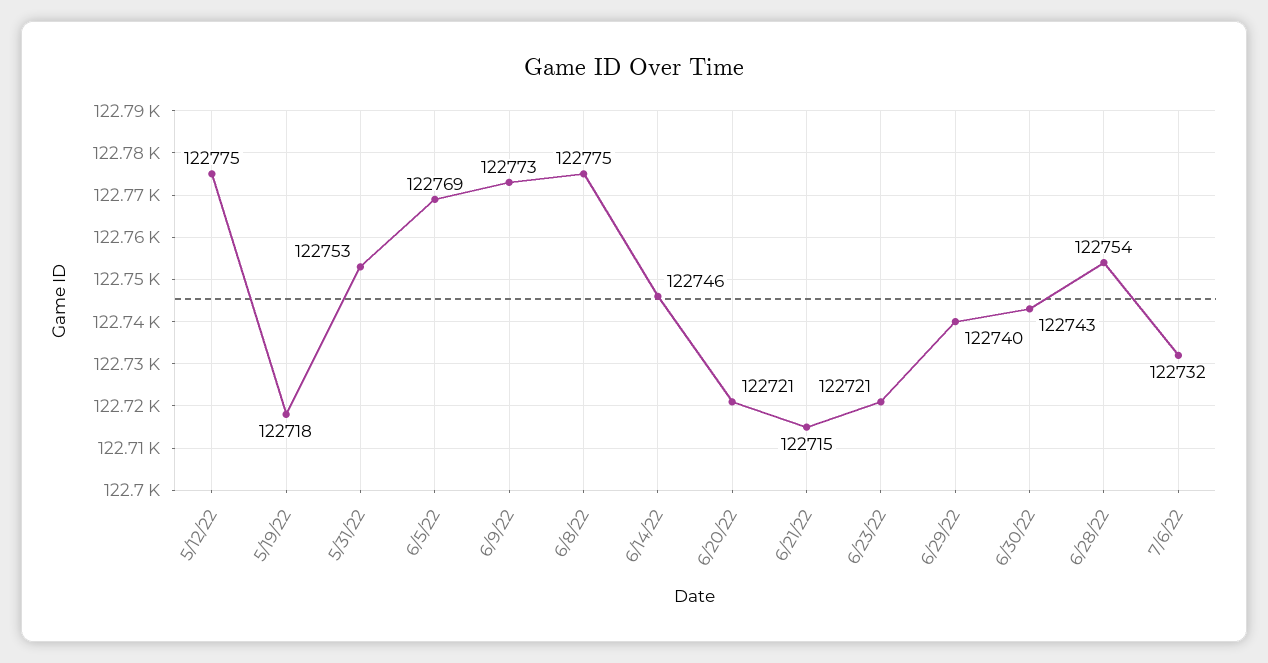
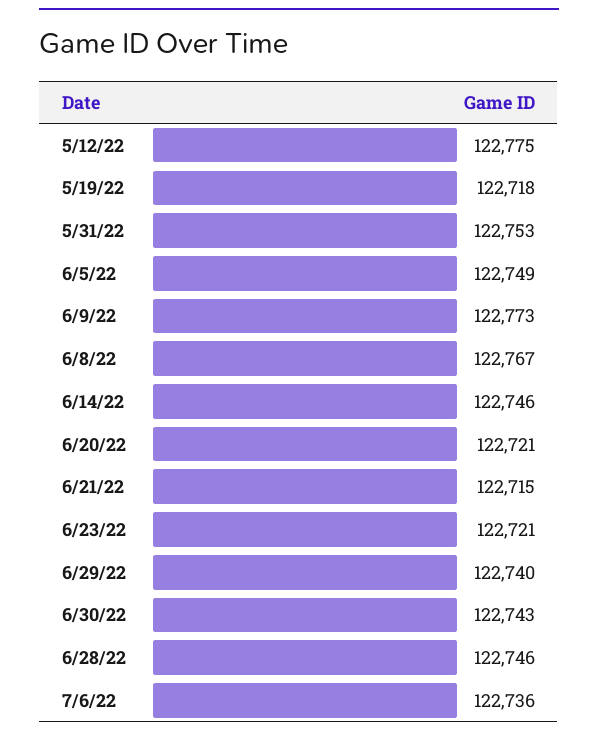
  {
    "5/12/22": 122775,
    "5/19/22": 122718,
    "5/31/22": 122753,
-   "6/5/22": 122769,
+   "6/5/22": 122749,
    "6/9/22": 122773,
-   "6/8/22": 122775,
+   "6/8/22": 122767,
    "6/14/22": 122746,
    "6/20/22": 122721,
    "6/21/22": 122715,
    "6/23/22": 122721,
    "6/29/22": 122740,
    "6/30/22": 122743,
-   "6/28/22": 122754,
+   "6/28/22": 122746,
-   "7/6/22": 122732
+   "7/6/22": 122736
  }

